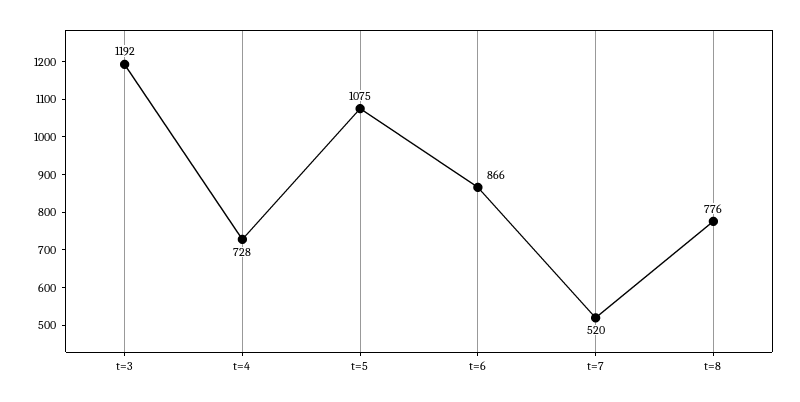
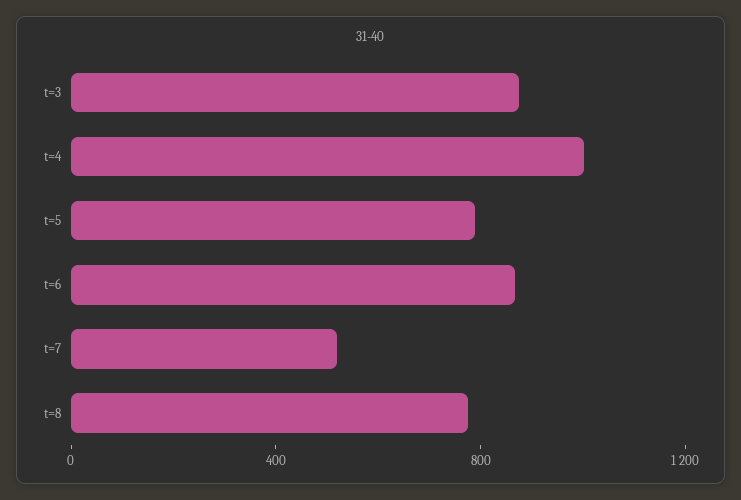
  {
-   "t=3": 1192,
+   "t=3": 900,
-   "t=4": 728,
+   "t=4": 1000,
-   "t=5": 1075,
+   "t=5": 800,
    "t=6": 866,
    "t=7": 520,
    "t=8": 776
  }

